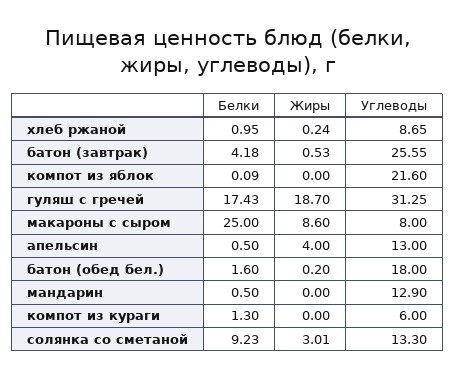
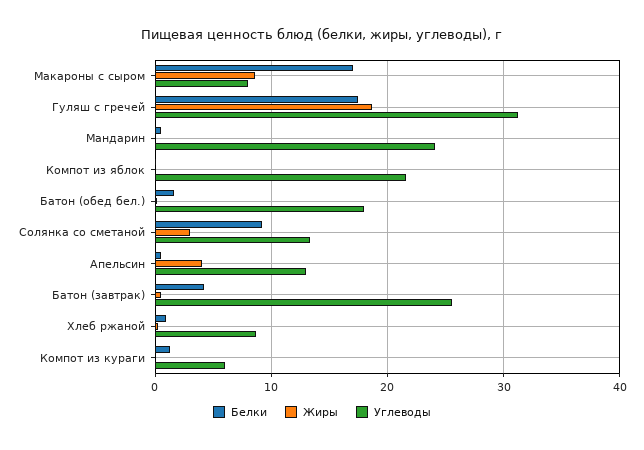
  {
    "Белки": {
      "хлеб ржаной": 0.95,
      "батон (завтрак)": 4.18,
      "компот из яблок": 0.09,
      "гуляш с гречей": 17.43,
-     "макароны с сыром": 25,
+     "макароны с сыром": 17,
      "апельсин": 0.5,
      "батон (обед бел.)": 1.6,
      "мандарин": 0.5,
      "компот из кураги": 1.3,
      "солянка со сметаной": 9.23
    },
    "Жиры": {
      "хлеб ржаной": 0.24,
      "батон (завтрак)": 0.53,
      "компот из яблок": 0,
      "гуляш с гречей": 18.7,
      "макароны с сыром": 8.6,
      "апельсин": 4,
      "батон (обед бел.)": 0.2,
      "мандарин": 0,
      "компот из кураги": 0,
      "солянка со сметаной": 3.01
    },
    "Углеводы": {
      "хлеб ржаной": 8.65,
      "батон (завтрак)": 25.55,
      "компот из яблок": 21.6,
      "гуляш с гречей": 31.25,
      "макароны с сыром": 8,
      "апельсин": 13,
      "батон (обед бел.)": 18,
-     "мандарин": 12.9,
+     "мандарин": 24,
      "компот из кураги": 6,
      "солянка со сметаной": 13.3
    }
  }

